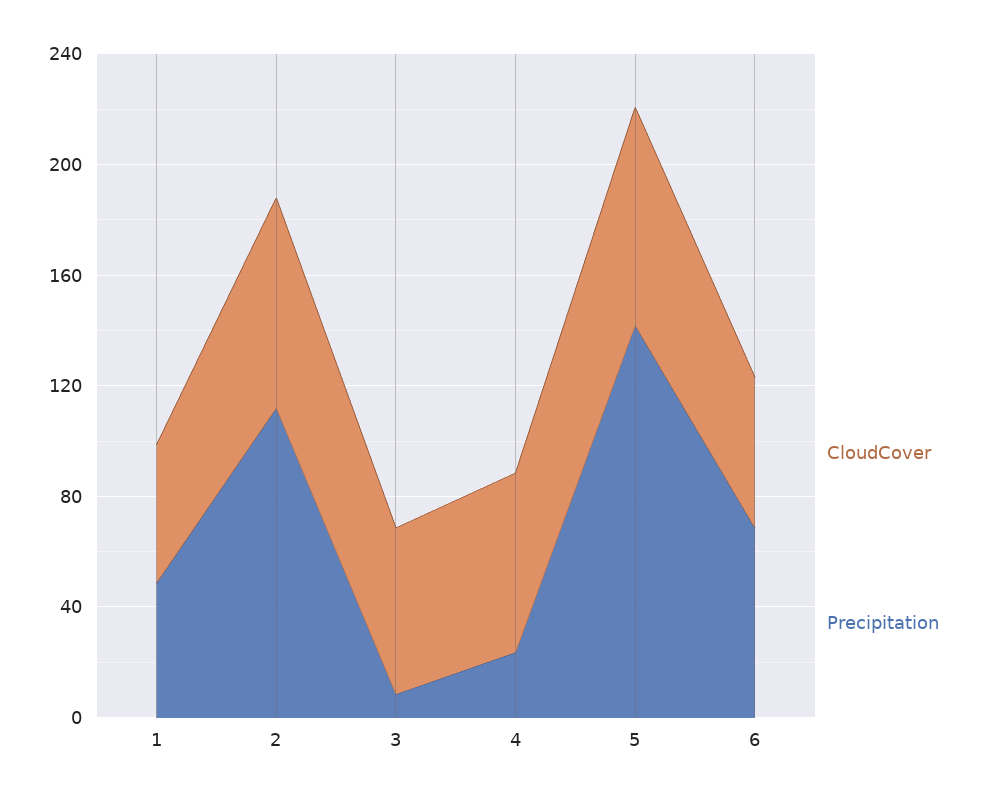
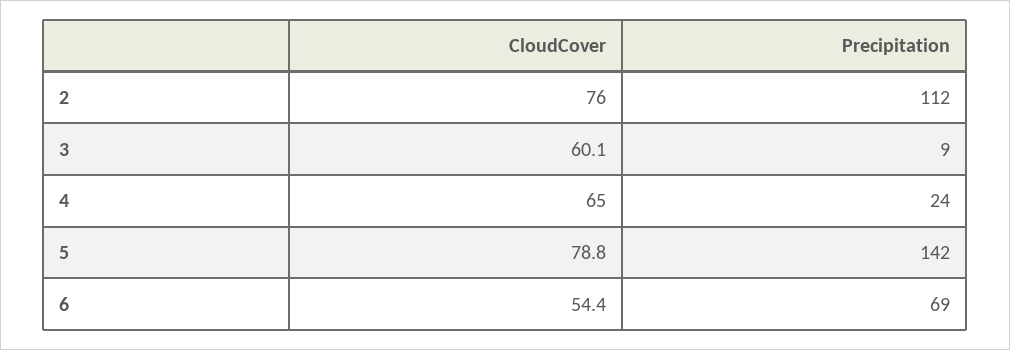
  {
    "CloudCover": {
-     "1": 50,
      "2": 76,
      "3": 60.1,
      "4": 65,
      "5": 78.8,
      "6": 54.4
    },
    "Precipitation": {
-     "1": 50,
      "2": 112,
      "3": 9,
      "4": 24,
      "5": 142,
      "6": 69
    }
  }

